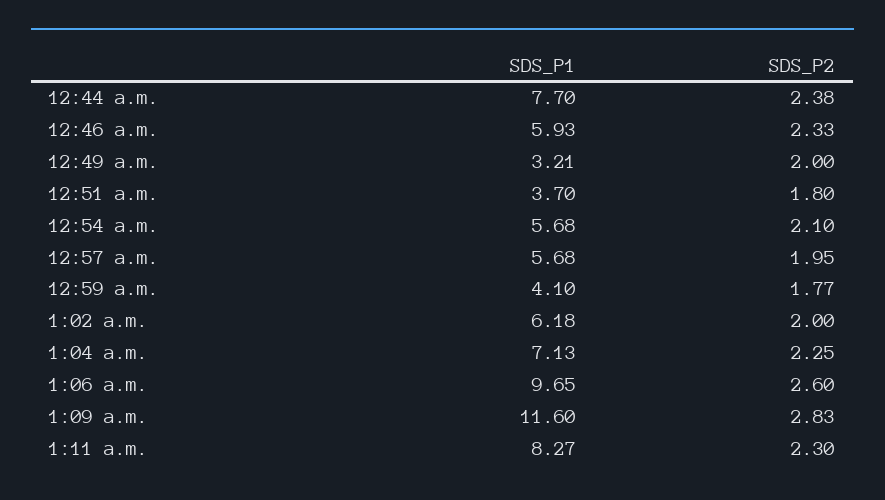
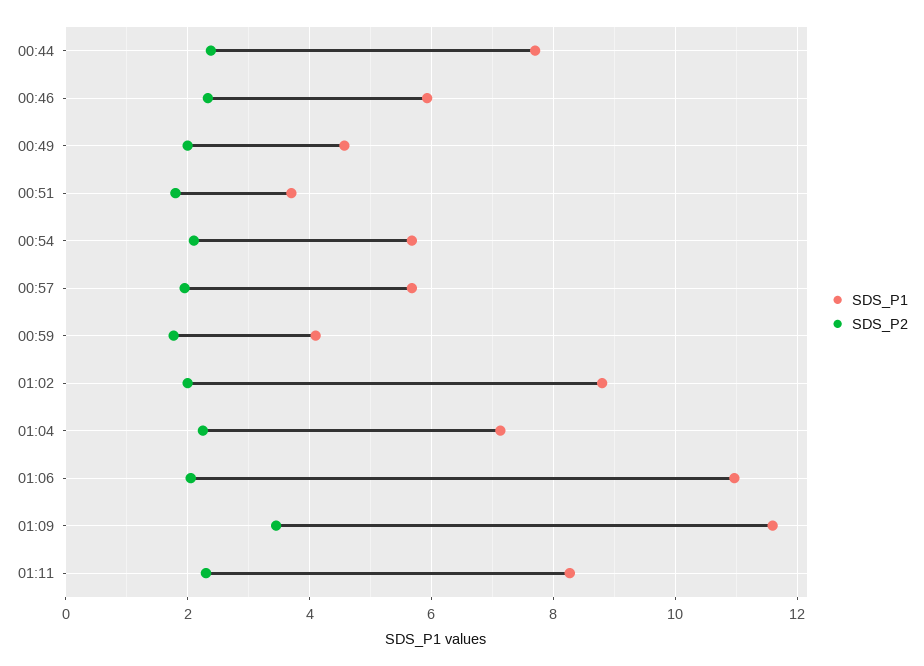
  {
    "SDS_P1": {
      "12:44 a.m.": 7.7,
      "12:46 a.m.": 5.93,
-     "12:49 a.m.": 3.21,
+     "12:49 a.m.": 4.6,
      "12:51 a.m.": 3.7,
      "12:54 a.m.": 5.68,
      "12:57 a.m.": 5.68,
      "12:59 a.m.": 4.1,
-     "1:02 a.m.": 6.18,
+     "1:02 a.m.": 8.8,
      "1:04 a.m.": 7.13,
-     "1:06 a.m.": 9.65,
+     "1:06 a.m.": 11,
      "1:09 a.m.": 11.6,
      "1:11 a.m.": 8.27
    },
    "SDS_P2": {
      "12:44 a.m.": 2.38,
      "12:46 a.m.": 2.33,
      "12:49 a.m.": 2,
      "12:51 a.m.": 1.8,
      "12:54 a.m.": 2.1,
      "12:57 a.m.": 1.95,
      "12:59 a.m.": 1.77,
      "1:02 a.m.": 2,
      "1:04 a.m.": 2.25,
-     "1:06 a.m.": 2.6,
+     "1:06 a.m.": 2,
-     "1:09 a.m.": 2.83,
+     "1:09 a.m.": 3.4,
      "1:11 a.m.": 2.3
    }
  }

